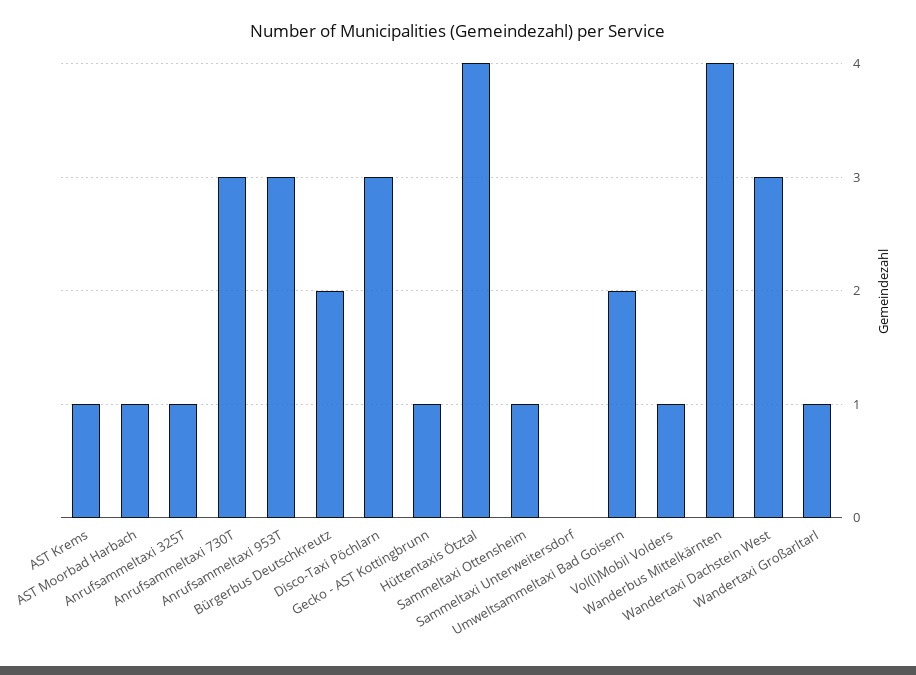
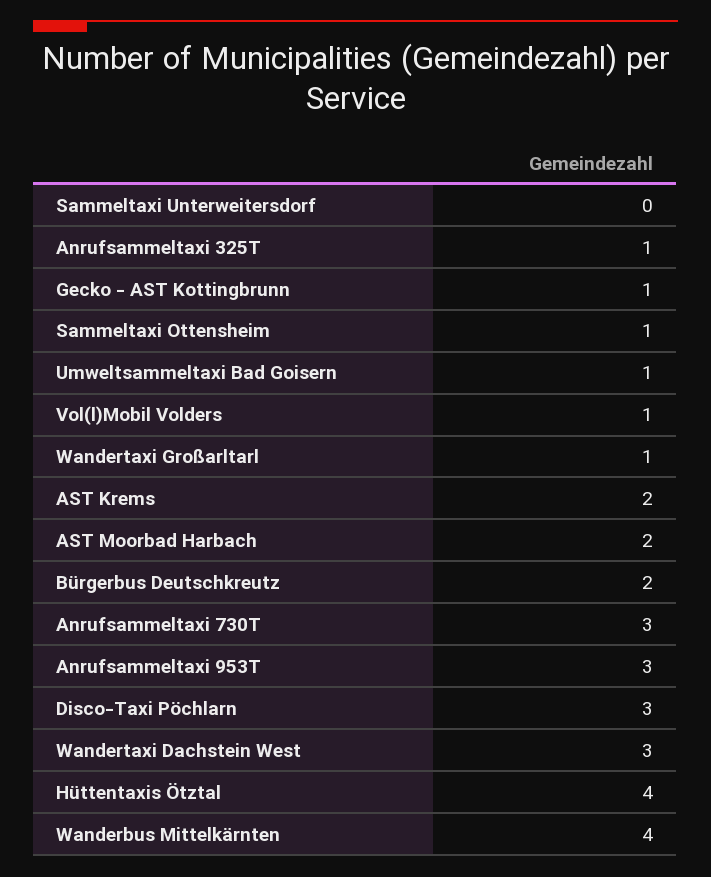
  {
-   "AST Krems": 1,
+   "AST Krems": 2,
-   "AST Moorbad Harbach": 1,
+   "AST Moorbad Harbach": 2,
    "Anrufsammeltaxi 325T": 1,
    "Anrufsammeltaxi 730T": 3,
    "Anrufsammeltaxi 953T": 3,
    "Bürgerbus Deutschkreutz": 2,
    "Disco-Taxi Pöchlarn": 3,
    "Gecko - AST Kottingbrunn": 1,
    "Hüttentaxis Ötztal": 4,
    "Sammeltaxi Ottensheim": 1,
    "Sammeltaxi Unterweitersdorf": 0,
-   "Umweltsammeltaxi Bad Goisern": 2,
+   "Umweltsammeltaxi Bad Goisern": 1,
    "Vol(l)Mobil Volders": 1,
    "Wanderbus Mittelkärnten": 4,
    "Wandertaxi Dachstein West": 3,
    "Wandertaxi Großarltarl": 1
  }

